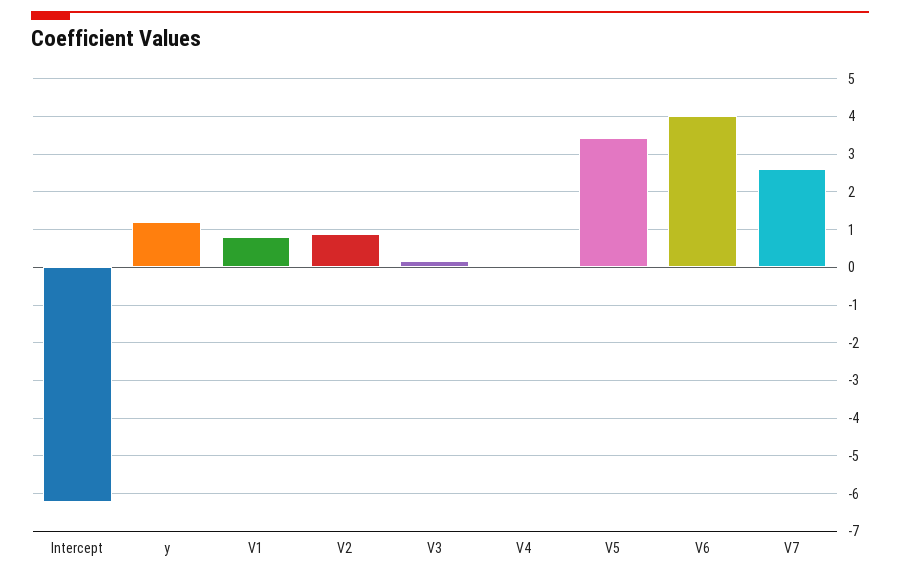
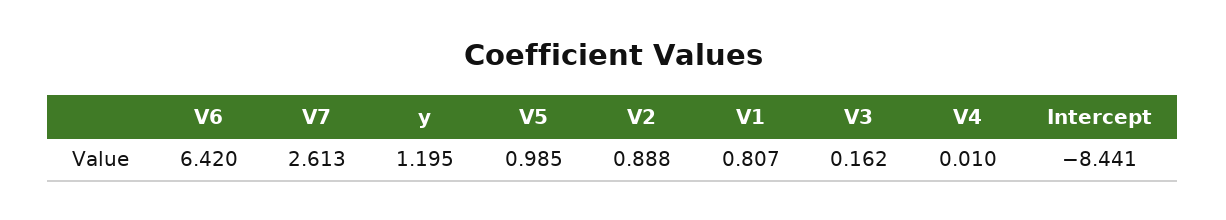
  {
-   "Intercept": -6.2,
+   "Intercept": -8.441,
    "y": 1.195,
    "V1": 0.807,
    "V2": 0.888,
    "V3": 0.162,
    "V4": 0.01,
-   "V5": 3.4,
+   "V5": 0.985,
-   "V6": 4,
+   "V6": 6.42,
    "V7": 2.613
  }

